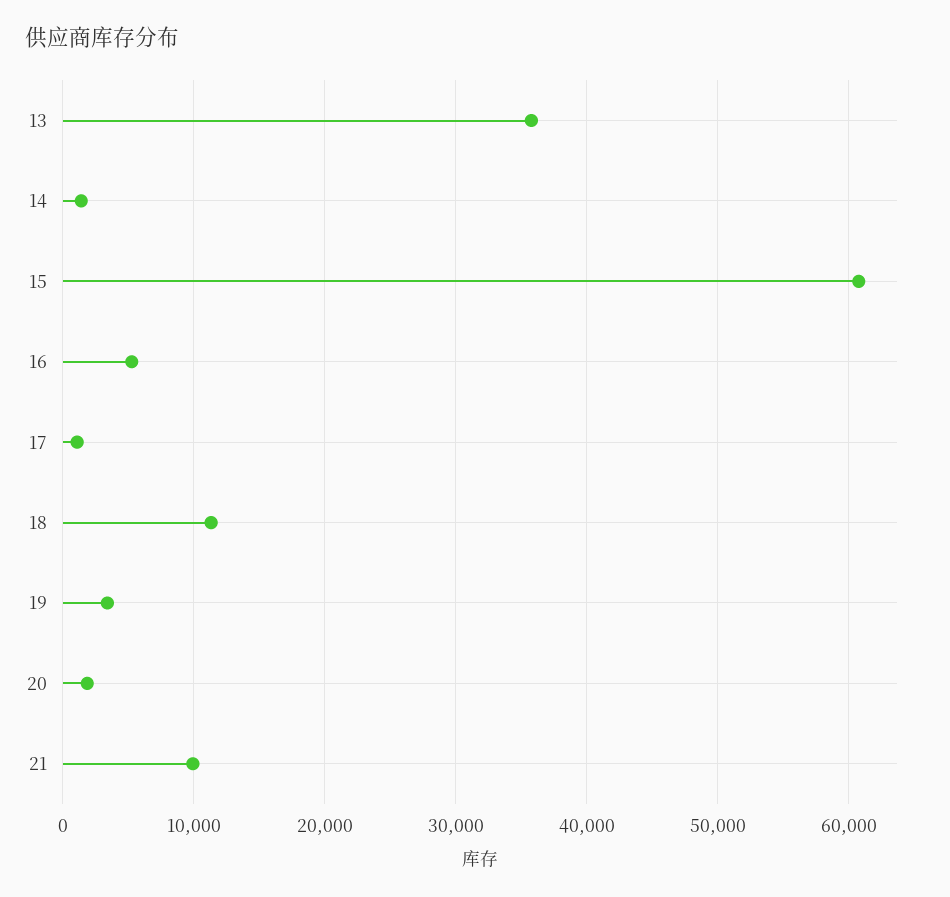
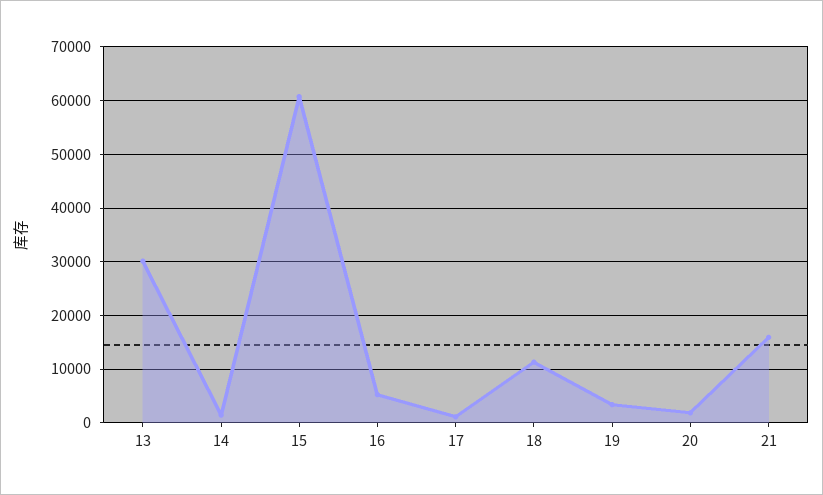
  {
-   "13": 36000,
+   "13": 30000,
    "14": 1000,
    "15": 61000,
    "16": 5000,
    "17": 1000,
    "18": 11000,
    "19": 3000,
    "20": 2000,
-   "21": 10000
+   "21": 16000
  }

